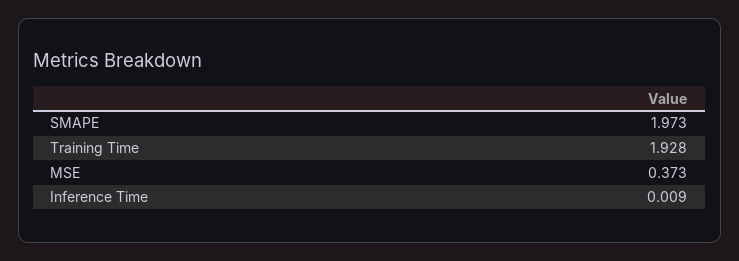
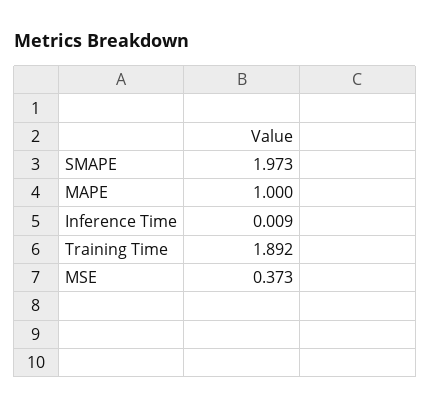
  {
    "SMAPE": 1.973,
-   "Training Time": 1.928,
+   "Training Time": 1.892,
    "MSE": 0.373,
-   "Inference Time": 0.009
+   "Inference Time": 0.009,
+   "MAPE": 1
  }

